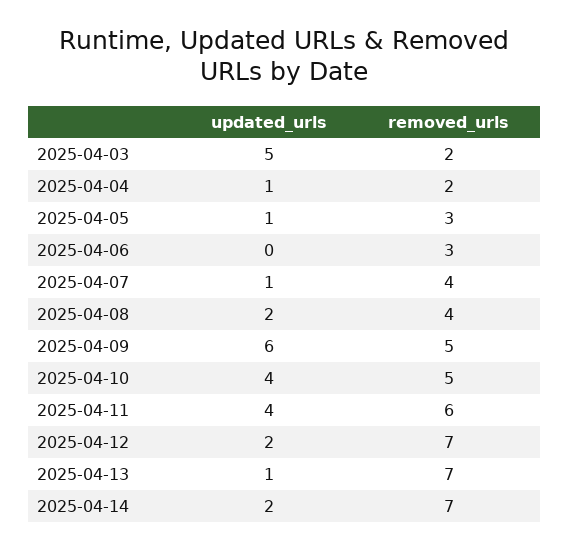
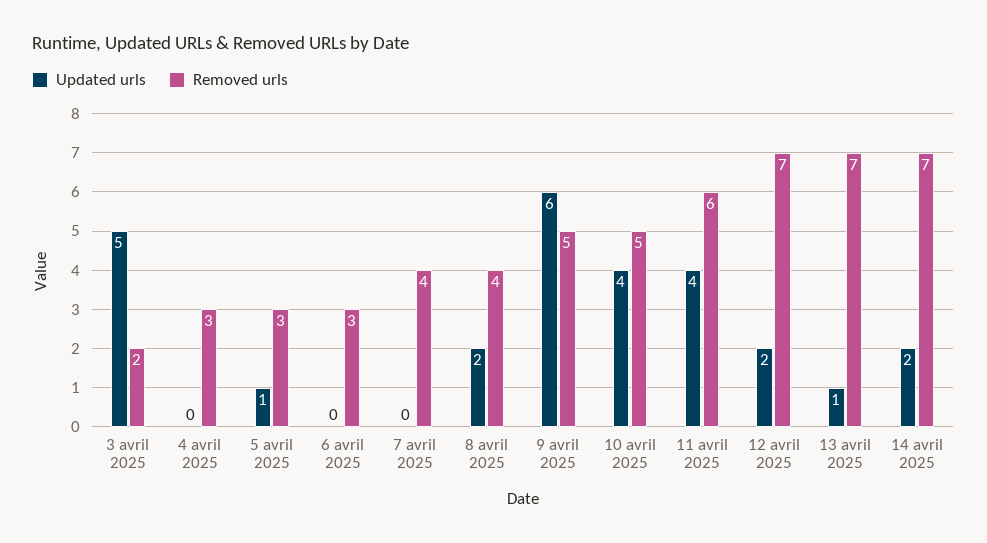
  {
    "updated_urls": {
      "2025-04-03": 5,
-     "2025-04-04": 1,
+     "2025-04-04": 0,
      "2025-04-05": 1,
      "2025-04-06": 0,
-     "2025-04-07": 1,
+     "2025-04-07": 0,
      "2025-04-08": 2,
      "2025-04-09": 6,
      "2025-04-10": 4,
      "2025-04-11": 4,
      "2025-04-12": 2,
      "2025-04-13": 1,
      "2025-04-14": 2
    },
    "removed_urls": {
      "2025-04-03": 2,
-     "2025-04-04": 2,
+     "2025-04-04": 3,
      "2025-04-05": 3,
      "2025-04-06": 3,
      "2025-04-07": 4,
      "2025-04-08": 4,
      "2025-04-09": 5,
      "2025-04-10": 5,
      "2025-04-11": 6,
      "2025-04-12": 7,
      "2025-04-13": 7,
      "2025-04-14": 7
    }
  }

